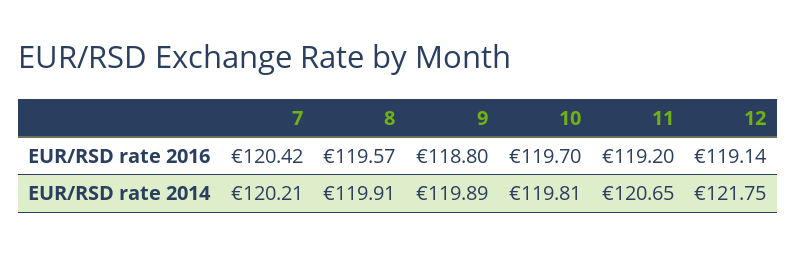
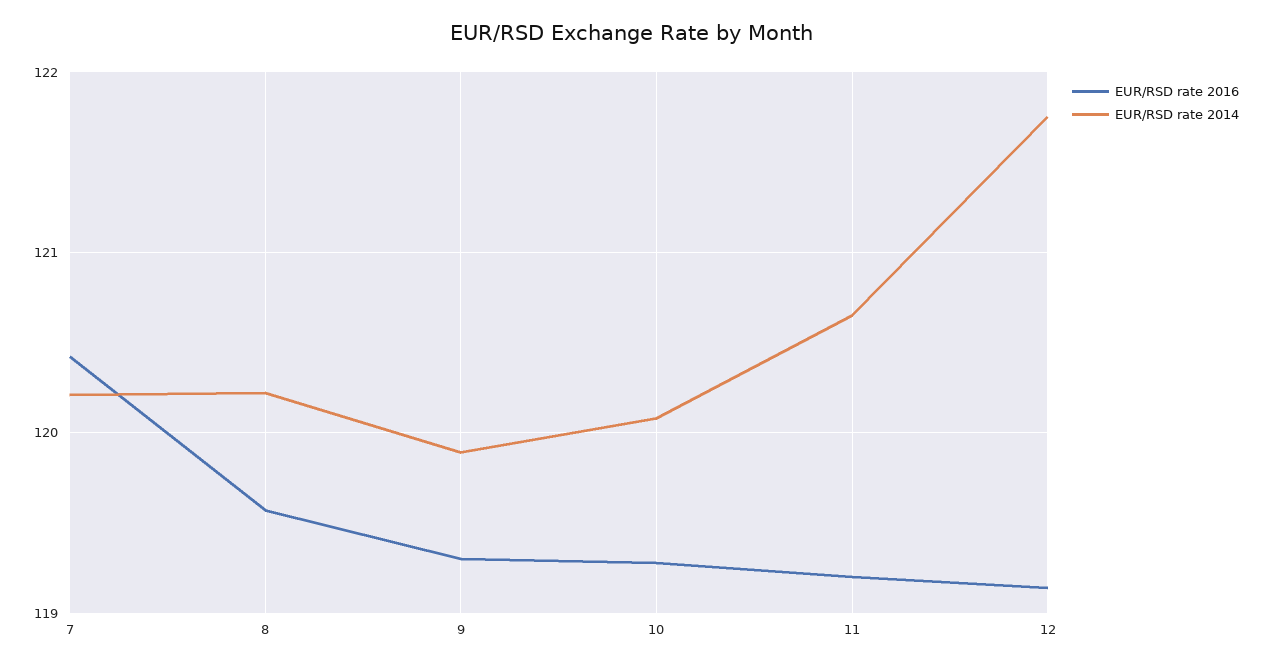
  {
    "EUR/RSD rate 2016": {
      "7": 120.42,
      "8": 119.57,
-     "9": 118.8,
+     "9": 119.3,
-     "10": 119.7,
+     "10": 119.3,
      "11": 119.2,
      "12": 119.14
    },
    "EUR/RSD rate 2014": {
      "7": 120.21,
-     "8": 119.91,
+     "8": 120.2,
      "9": 119.89,
-     "10": 119.81,
+     "10": 120.1,
      "11": 120.65,
      "12": 121.75
    }
  }

